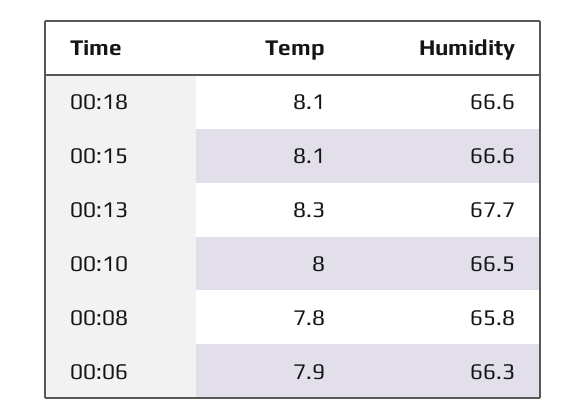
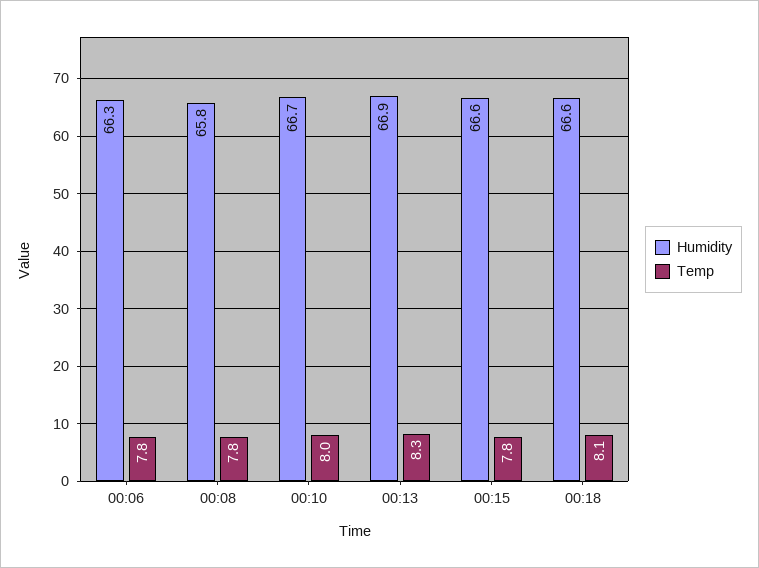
  {
    "Temp": {
      "00:18": 8.1,
-     "00:15": 8.1,
+     "00:15": 7.8,
      "00:13": 8.3,
      "00:10": 8,
      "00:08": 7.8,
-     "00:06": 7.9
+     "00:06": 7.8
    },
    "Humidity": {
      "00:18": 66.6,
      "00:15": 66.6,
-     "00:13": 67.7,
+     "00:13": 66.9,
-     "00:10": 66.5,
+     "00:10": 66.7,
      "00:08": 65.8,
      "00:06": 66.3
    }
  }

